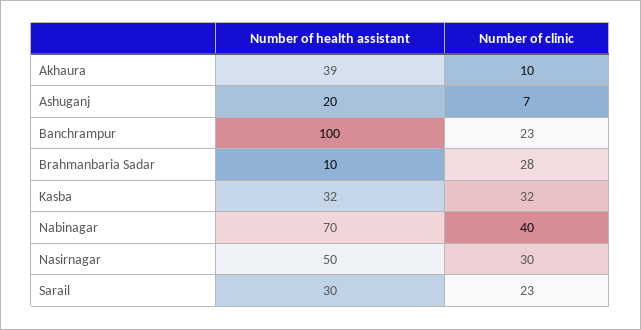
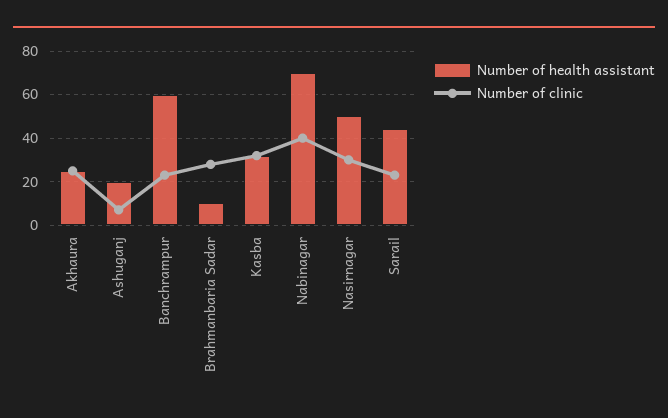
  {
    "Number of health assistant": {
-     "Akhaura": 39,
+     "Akhaura": 25,
      "Ashuganj": 20,
-     "Banchrampur": 100,
+     "Banchrampur": 60,
      "Brahmanbaria Sadar": 10,
      "Kasba": 32,
      "Nabinagar": 70,
      "Nasirnagar": 50,
-     "Sarail": 30
+     "Sarail": 45
    },
    "Number of clinic": {
-     "Akhaura": 10,
+     "Akhaura": 25,
      "Ashuganj": 7,
      "Banchrampur": 23,
      "Brahmanbaria Sadar": 28,
      "Kasba": 32,
      "Nabinagar": 40,
      "Nasirnagar": 30,
      "Sarail": 23
    }
  }

